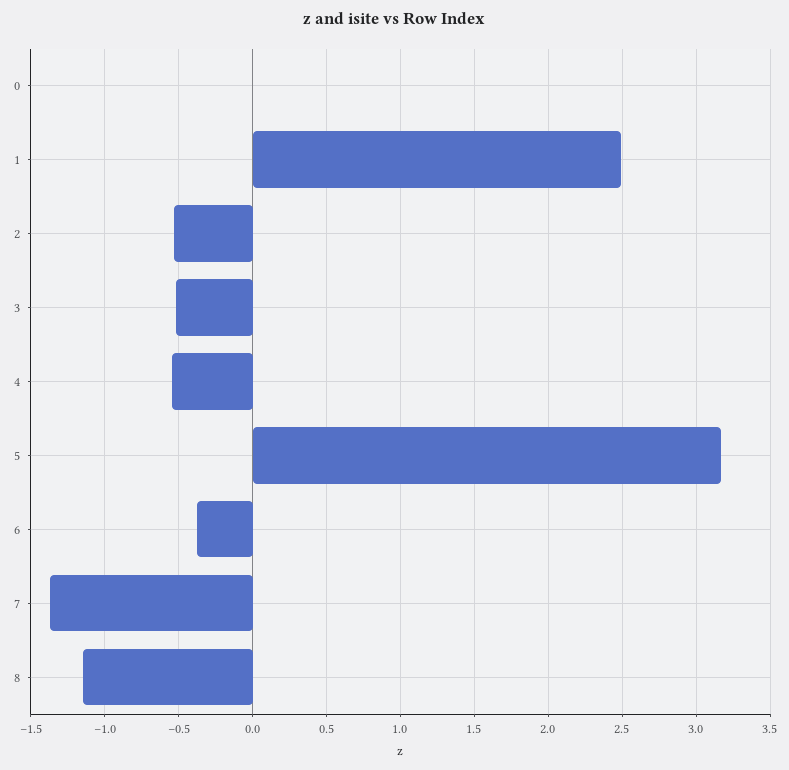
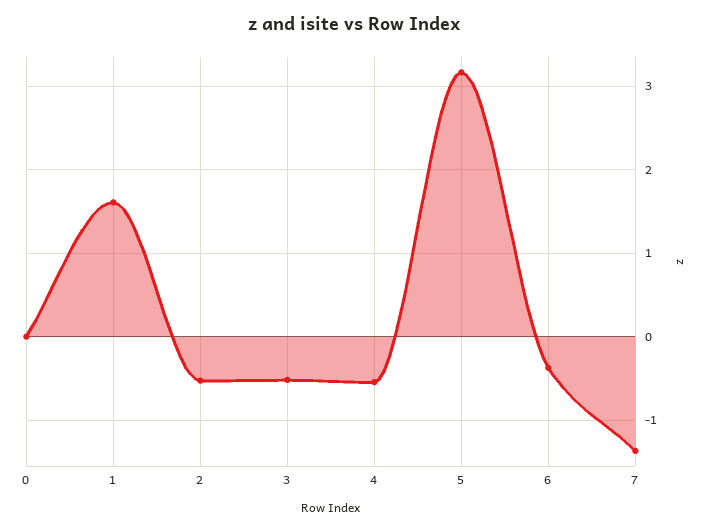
  {
    "0": 0,
-   "1": 2.5,
+   "1": 1.6,
    "2": -0.55,
    "3": -0.5,
    "4": -0.55,
    "5": 3.15,
    "6": -0.4,
-   "7": -1.35,
+   "7": -1.35
-   "8": -1.15
  }

